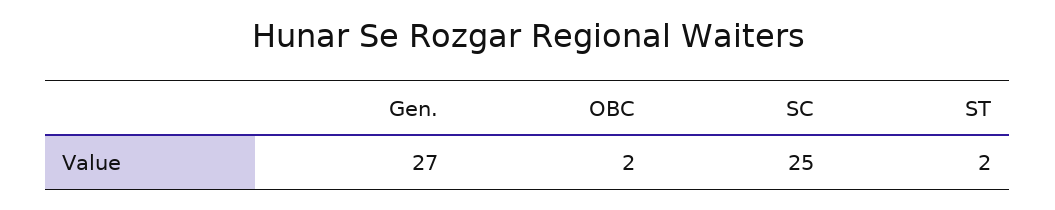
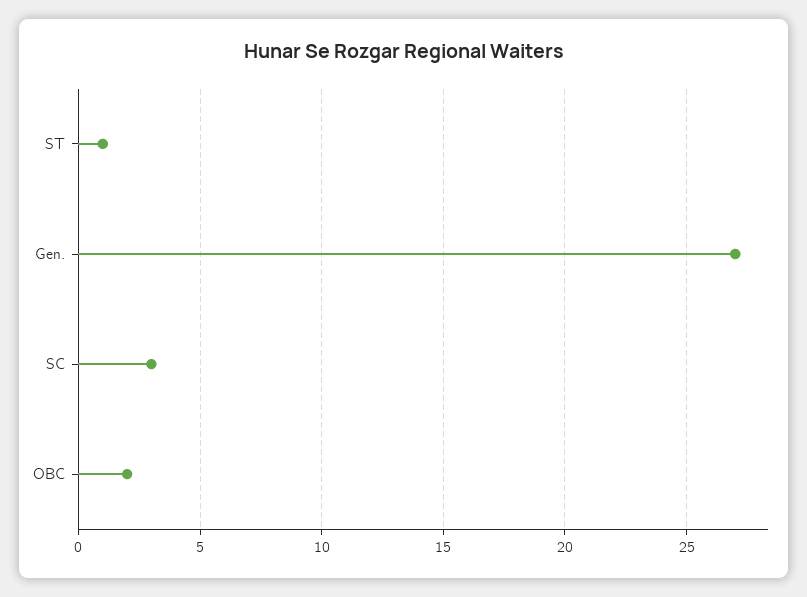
  {
    "Gen.": 27,
    "OBC": 2,
-   "SC": 25,
+   "SC": 3,
-   "ST": 2
+   "ST": 1
  }

